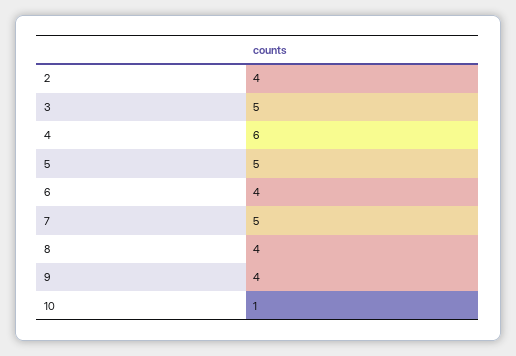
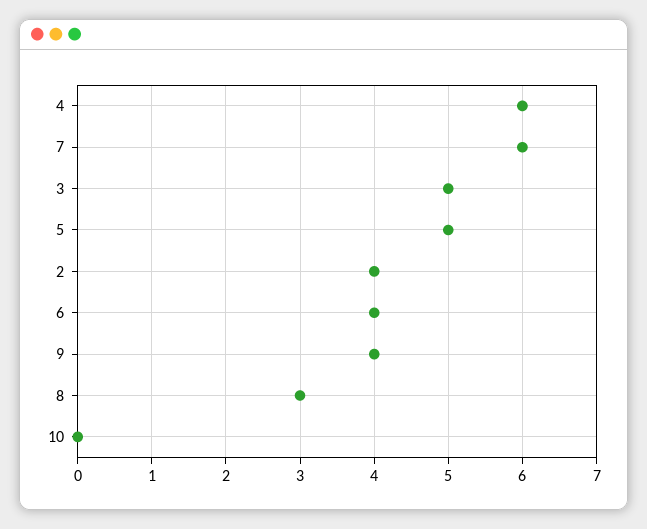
  {
    "2": 4,
    "3": 5,
    "4": 6,
    "5": 5,
    "6": 4,
-   "7": 5,
+   "7": 6,
-   "8": 4,
+   "8": 3,
    "9": 4,
-   "10": 1
+   "10": 0
  }

